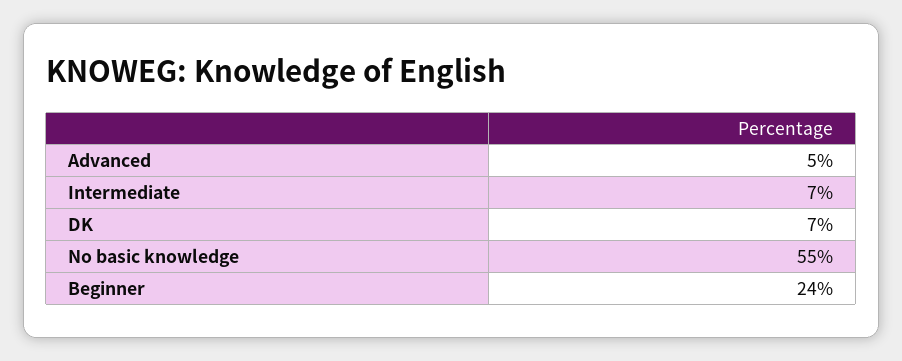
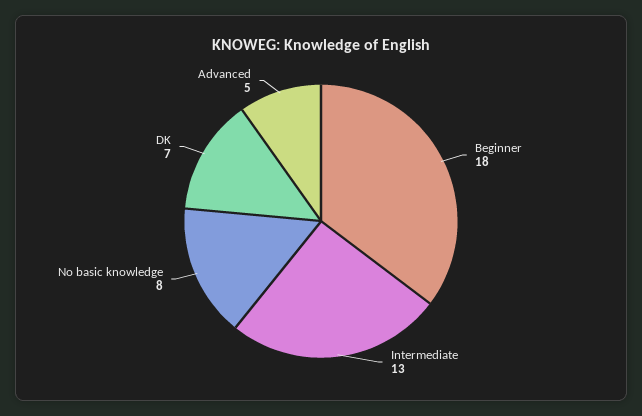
  {
    "Advanced": 5,
-   "Intermediate": 7,
+   "Intermediate": 13,
    "DK": 7,
-   "No basic knowledge": 55,
+   "No basic knowledge": 8,
-   "Beginner": 24
+   "Beginner": 18
  }

